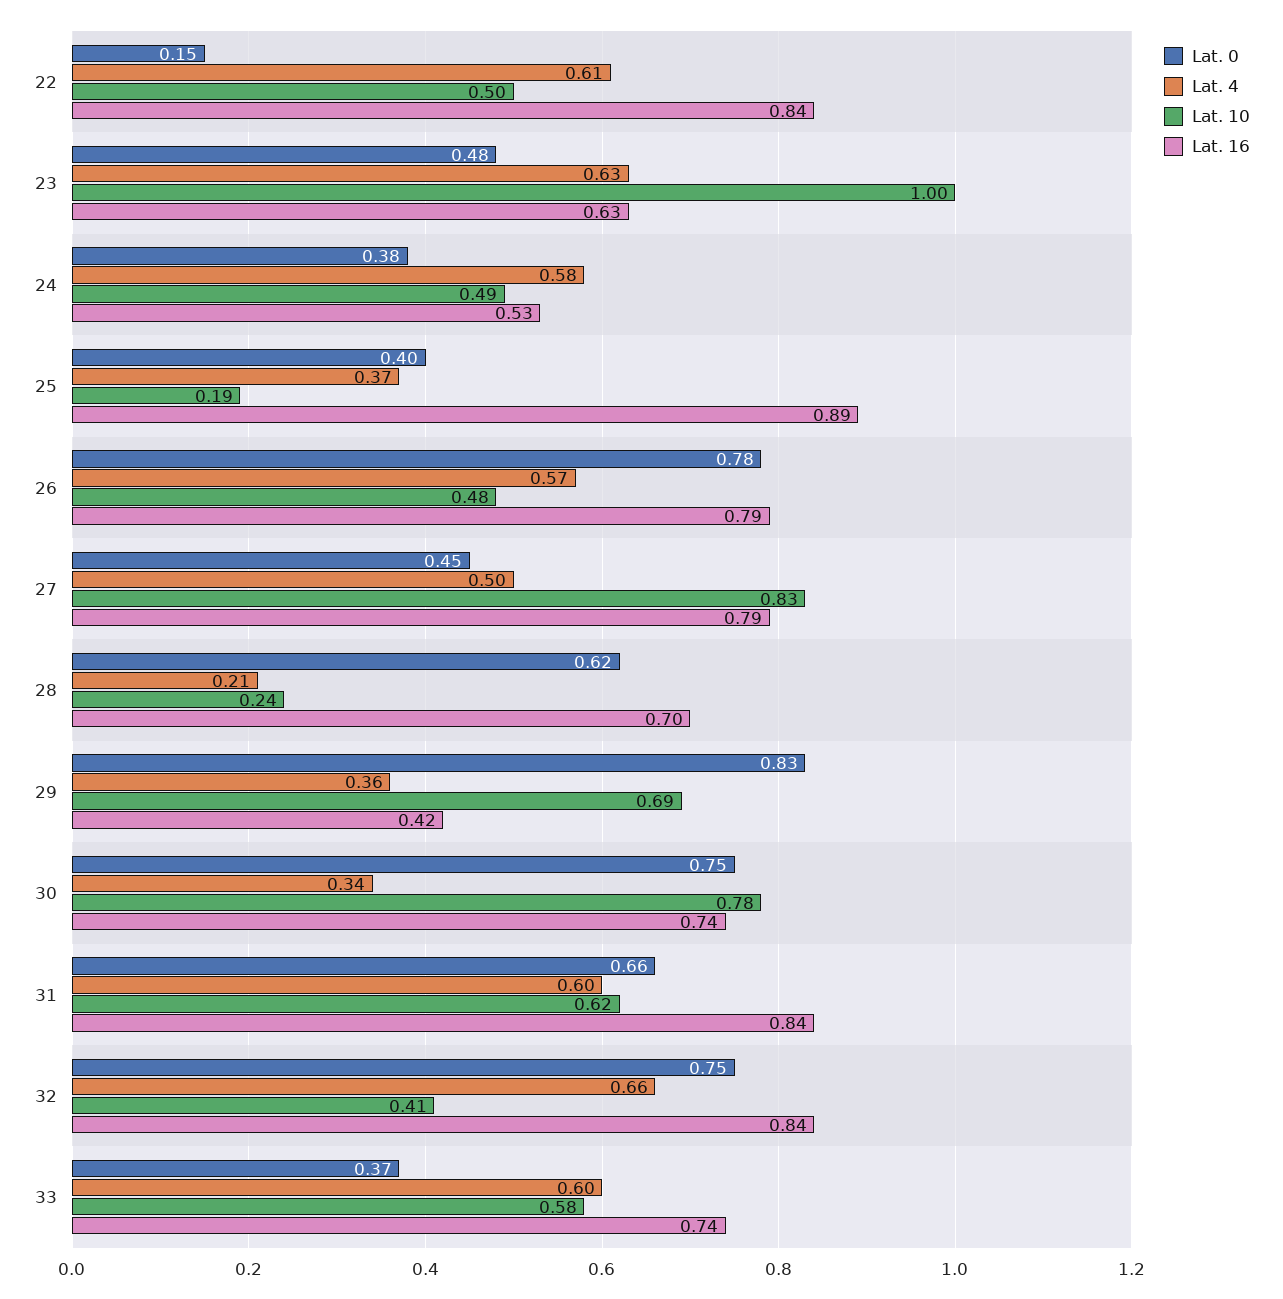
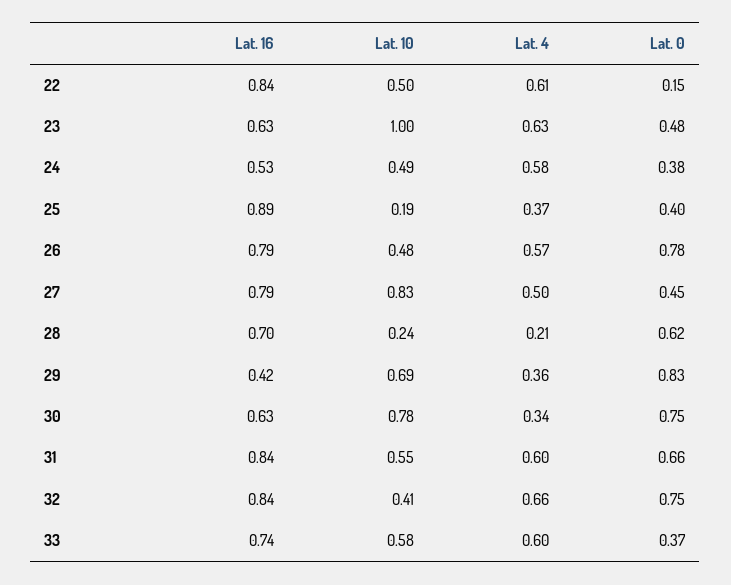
  {
    "Lat. 0": {
      "22": 0.15,
      "23": 0.48,
      "24": 0.38,
      "25": 0.4,
      "26": 0.78,
      "27": 0.45,
      "28": 0.62,
      "29": 0.83,
      "30": 0.75,
      "31": 0.66,
      "32": 0.75,
      "33": 0.37
    },
    "Lat. 4": {
      "22": 0.61,
      "23": 0.63,
      "24": 0.58,
      "25": 0.37,
      "26": 0.57,
      "27": 0.5,
      "28": 0.21,
      "29": 0.36,
      "30": 0.34,
      "31": 0.6,
      "32": 0.66,
      "33": 0.6
    },
    "Lat. 10": {
      "22": 0.5,
      "23": 1,
      "24": 0.49,
      "25": 0.19,
      "26": 0.48,
      "27": 0.83,
      "28": 0.24,
      "29": 0.69,
      "30": 0.78,
-     "31": 0.62,
+     "31": 0.55,
      "32": 0.41,
      "33": 0.58
    },
    "Lat. 16": {
      "22": 0.84,
      "23": 0.63,
      "24": 0.53,
      "25": 0.89,
      "26": 0.79,
      "27": 0.79,
      "28": 0.7,
      "29": 0.42,
-     "30": 0.74,
+     "30": 0.63,
      "31": 0.84,
      "32": 0.84,
      "33": 0.74
    }
  }

